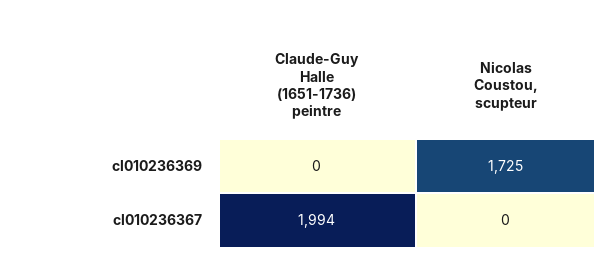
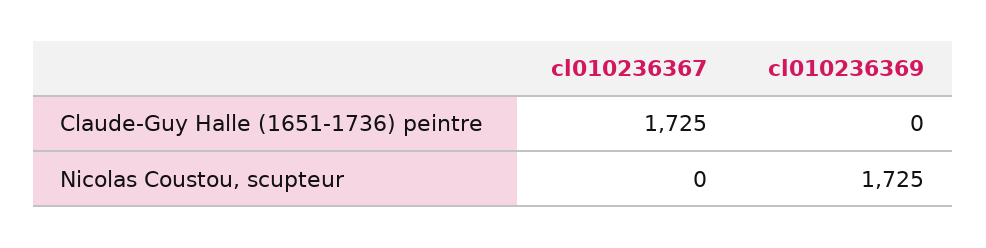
  {
    "Claude-Guy Halle (1651-1736) peintre": {
      "cl010236369": 0,
-     "cl010236367": 1994
+     "cl010236367": 1725
    },
    "Nicolas Coustou, scupteur": {
      "cl010236369": 1725,
      "cl010236367": 0
    }
  }

